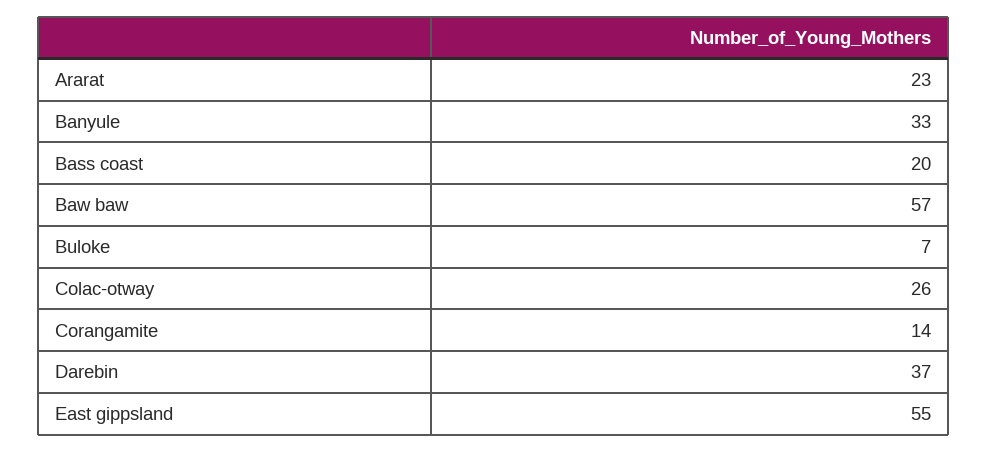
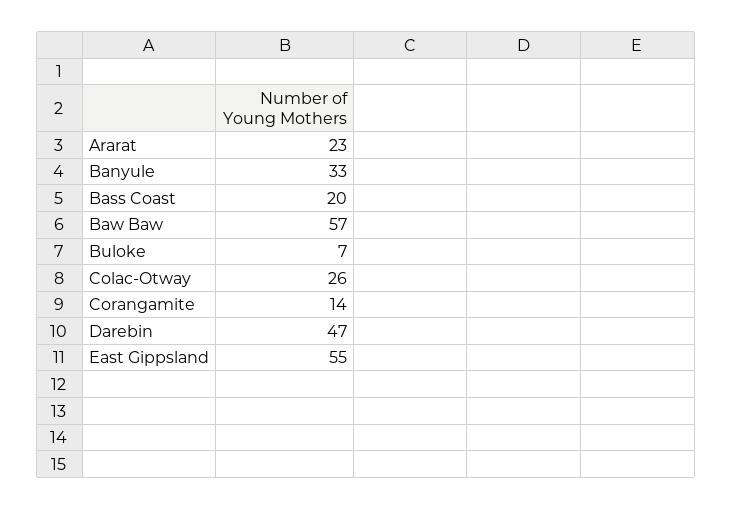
  {
    "Ararat": 23,
    "Banyule": 33,
    "Bass coast": 20,
    "Baw baw": 57,
    "Buloke": 7,
    "Colac-otway": 26,
    "Corangamite": 14,
-   "Darebin": 37,
+   "Darebin": 47,
    "East gippsland": 55
  }

